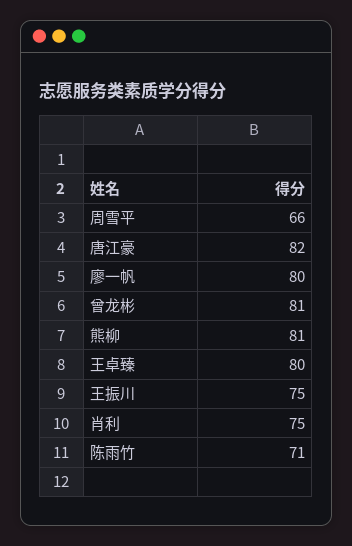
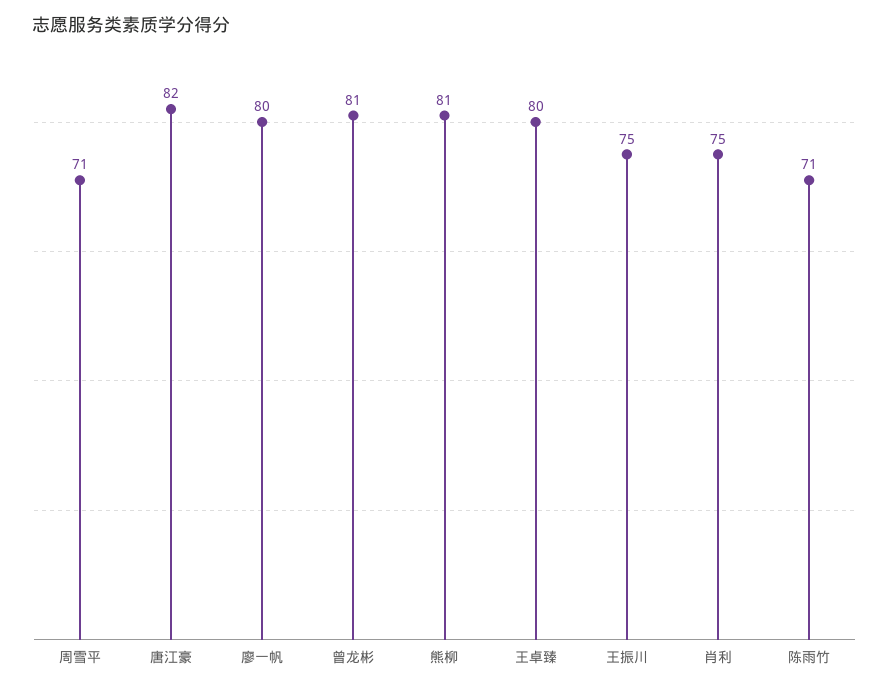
  {
-   "周雪平": 66,
+   "周雪平": 71,
    "唐江豪": 82,
    "廖一帆": 80,
    "曾龙彬": 81,
    "熊柳": 81,
    "王卓臻": 80,
    "王振川": 75,
    "肖利": 75,
    "陈雨竹": 71
  }

